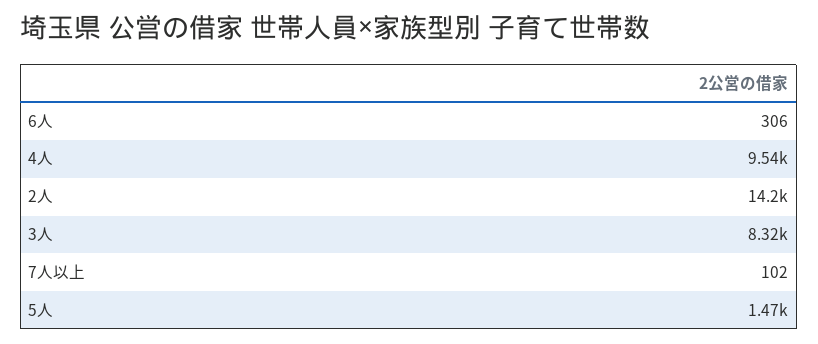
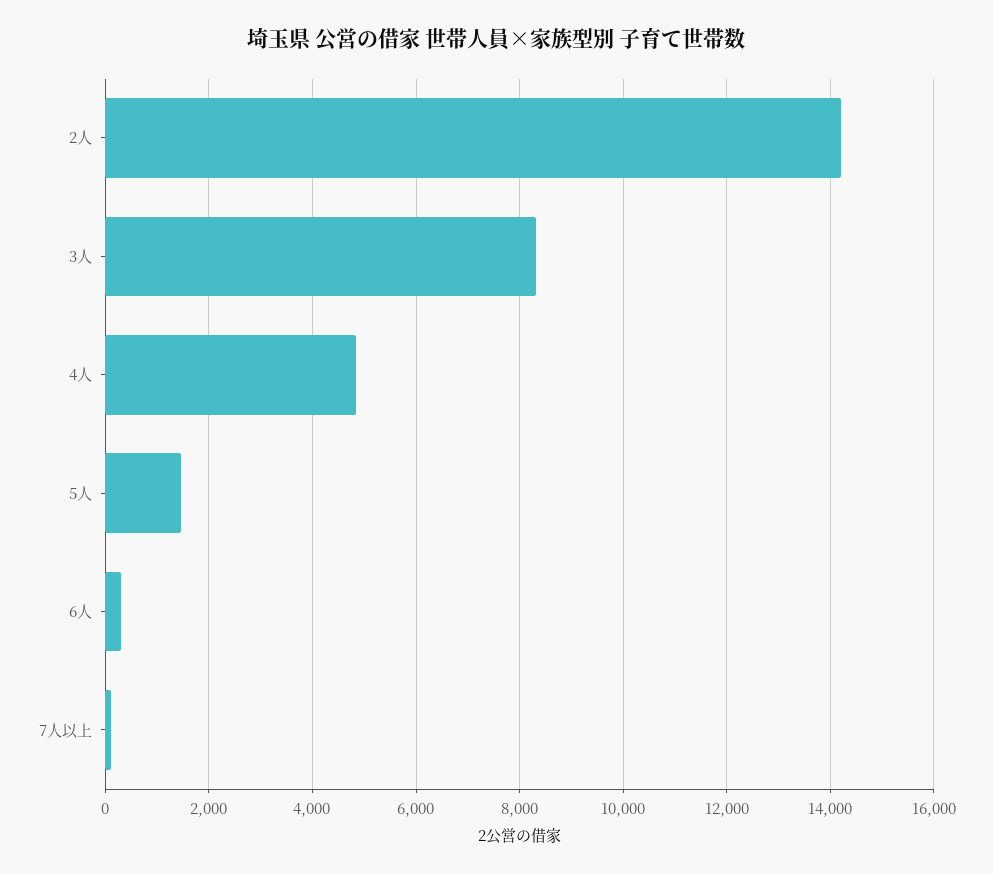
  {
    "6人": 306,
-   "4人": 9540,
+   "4人": 4800,
    "2人": 14200,
    "3人": 8320,
    "7人以上": 102,
    "5人": 1470
  }

